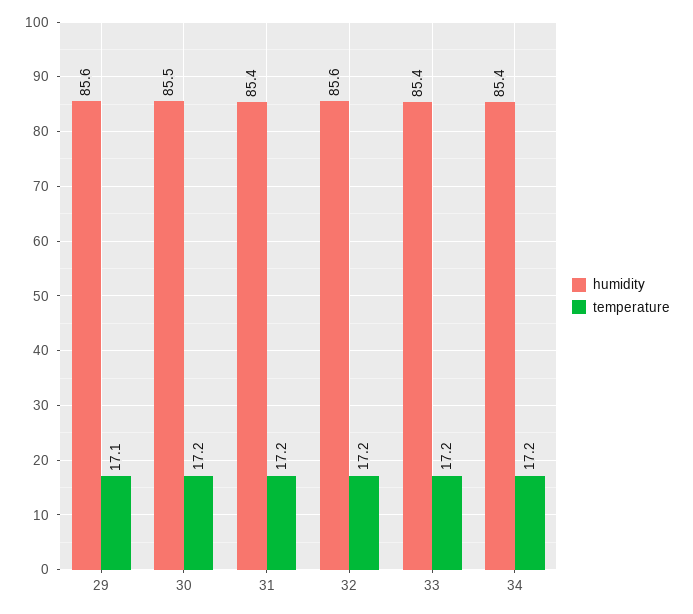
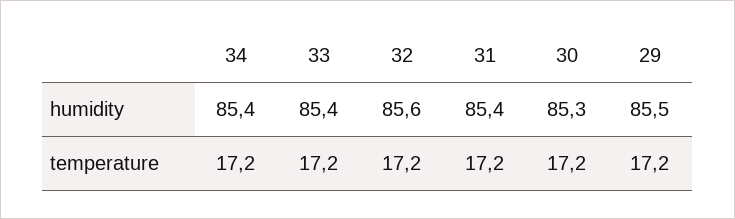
  {
    "humidity": {
-     "29": 85.6,
+     "29": 85.5,
-     "30": 85.5,
+     "30": 85.3,
      "31": 85.4,
      "32": 85.6,
      "33": 85.4,
      "34": 85.4
    },
    "temperature": {
-     "29": 17.1,
+     "29": 17.2,
      "30": 17.2,
      "31": 17.2,
      "32": 17.2,
      "33": 17.2,
      "34": 17.2
    }
  }

